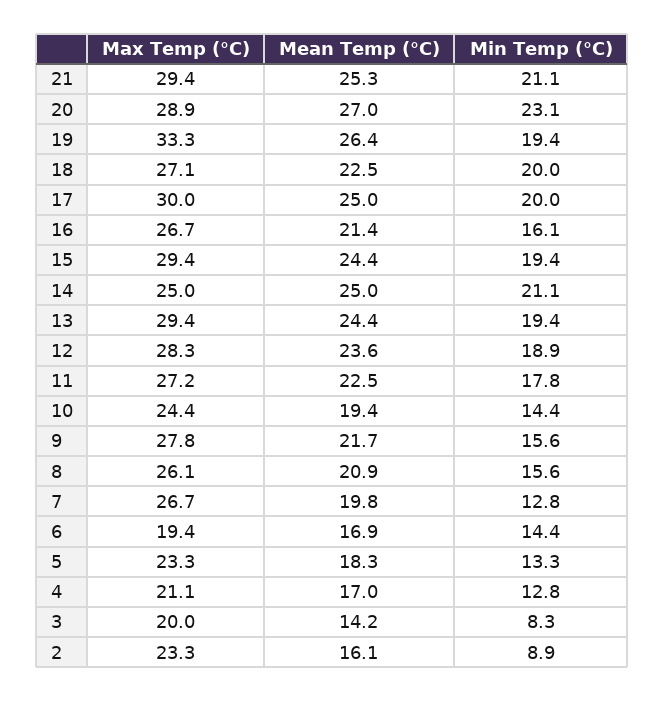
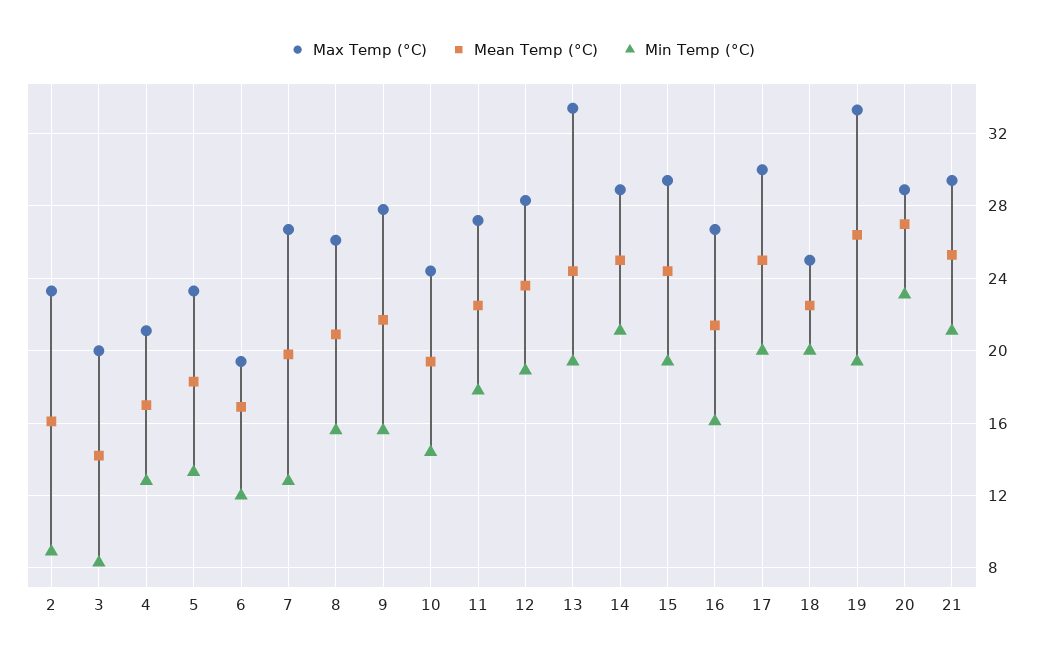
  {
    "Max Temp (°C)": {
      "21": 29.4,
      "20": 28.9,
      "19": 33.3,
-     "18": 27.1,
+     "18": 25,
      "17": 30,
      "16": 26.7,
      "15": 29.4,
-     "14": 25,
+     "14": 29,
-     "13": 29.4,
+     "13": 33.5,
      "12": 28.3,
      "11": 27.2,
      "10": 24.4,
      "9": 27.8,
      "8": 26.1,
      "7": 26.7,
      "6": 19.4,
      "5": 23.3,
      "4": 21.1,
      "3": 20,
      "2": 23.3
    },
    "Mean Temp (°C)": {
      "21": 25.3,
      "20": 27,
      "19": 26.4,
      "18": 22.5,
      "17": 25,
      "16": 21.4,
      "15": 24.4,
      "14": 25,
      "13": 24.4,
      "12": 23.6,
      "11": 22.5,
      "10": 19.4,
      "9": 21.7,
      "8": 20.9,
      "7": 19.8,
      "6": 16.9,
      "5": 18.3,
      "4": 17,
      "3": 14.2,
      "2": 16.1
    },
    "Min Temp (°C)": {
      "21": 21.1,
      "20": 23.1,
      "19": 19.4,
      "18": 20,
      "17": 20,
      "16": 16.1,
      "15": 19.4,
      "14": 21.1,
      "13": 19.4,
      "12": 18.9,
      "11": 17.8,
      "10": 14.4,
      "9": 15.6,
      "8": 15.6,
      "7": 12.8,
-     "6": 14.4,
+     "6": 12,
      "5": 13.3,
      "4": 12.8,
      "3": 8.3,
      "2": 8.9
    }
  }

